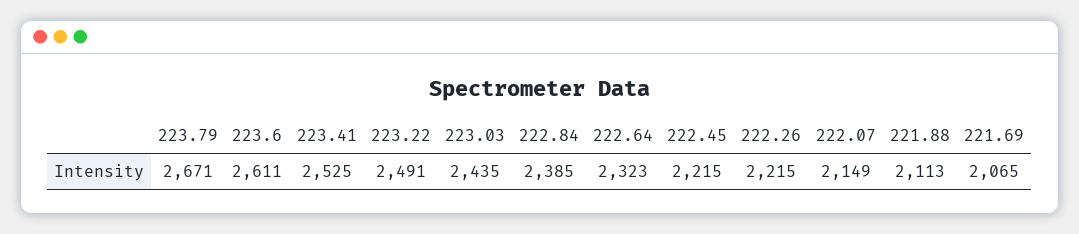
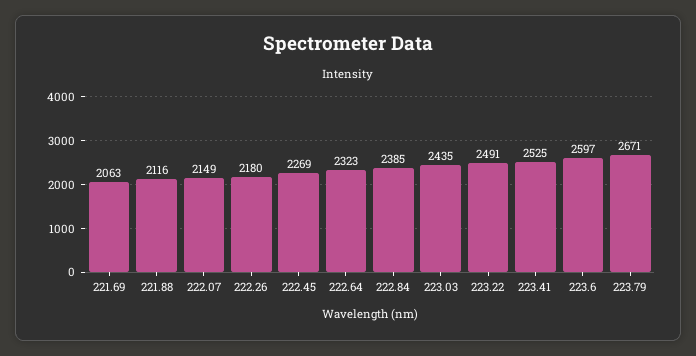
  {
    "223.79": 2671,
-   "223.6": 2611,
+   "223.6": 2597,
    "223.41": 2525,
    "223.22": 2491,
    "223.03": 2435,
    "222.84": 2385,
    "222.64": 2323,
-   "222.45": 2215,
+   "222.45": 2269,
-   "222.26": 2215,
+   "222.26": 2180,
    "222.07": 2149,
-   "221.88": 2113,
+   "221.88": 2116,
-   "221.69": 2065
+   "221.69": 2063
  }

